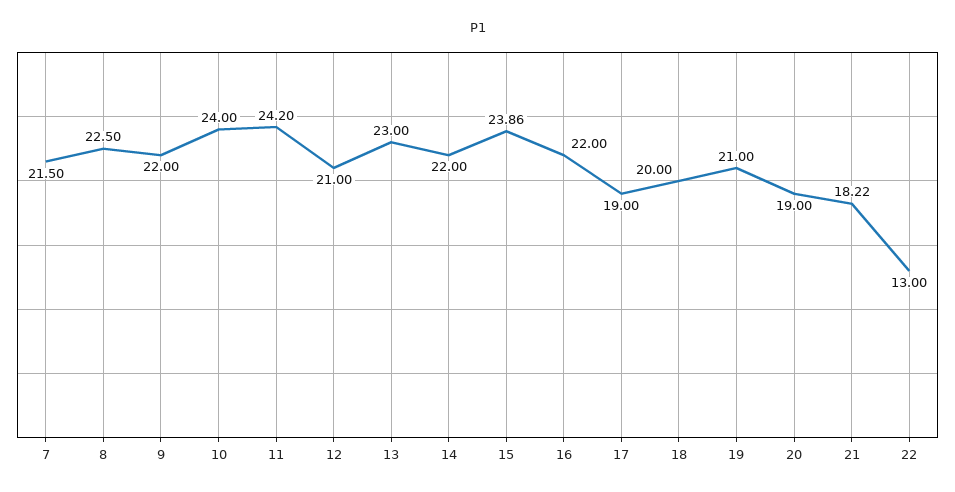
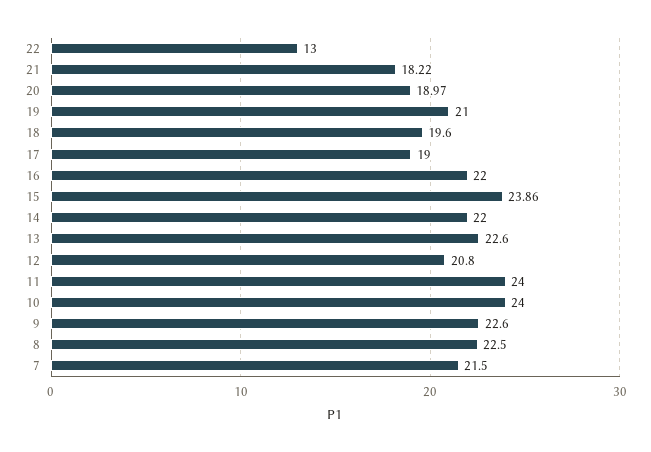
  {
    "7": 21.5,
    "8": 22.5,
-   "9": 22,
+   "9": 22.6,
    "10": 24,
-   "11": 24.2,
+   "11": 24,
-   "12": 21,
+   "12": 20.8,
-   "13": 23,
+   "13": 22.6,
    "14": 22,
    "15": 23.86,
    "16": 22,
    "17": 19,
-   "18": 20,
+   "18": 19.6,
    "19": 21,
-   "20": 19,
+   "20": 18.97,
    "21": 18.22,
    "22": 13
  }

